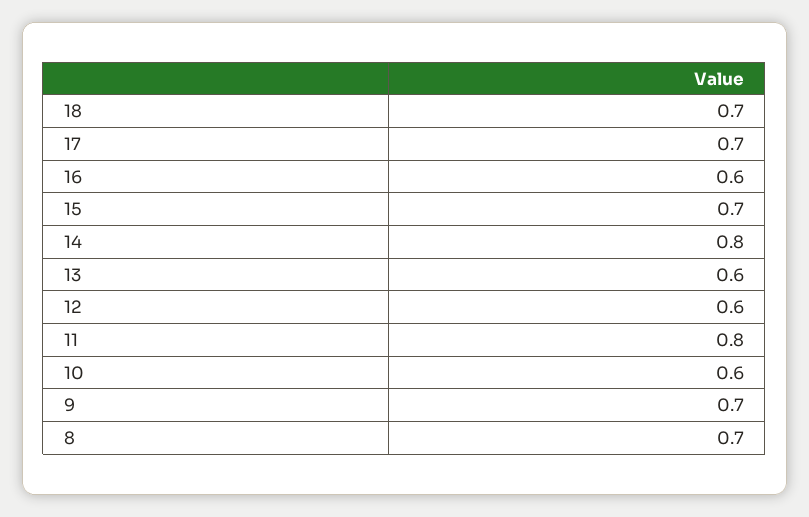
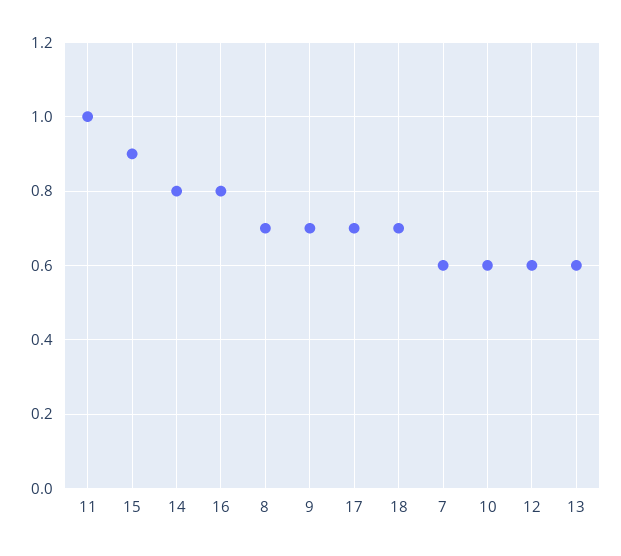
  {
    "18": 0.7,
    "17": 0.7,
-   "16": 0.6,
+   "16": 0.8,
-   "15": 0.7,
+   "15": 0.9,
    "14": 0.8,
    "13": 0.6,
    "12": 0.6,
-   "11": 0.8,
+   "11": 1,
    "10": 0.6,
    "9": 0.7,
-   "8": 0.7
+   "8": 0.7,
+   "7": 0.6
  }

